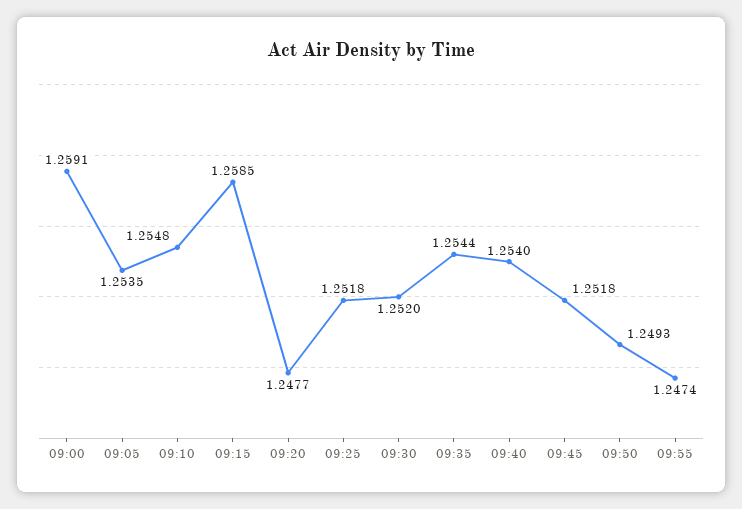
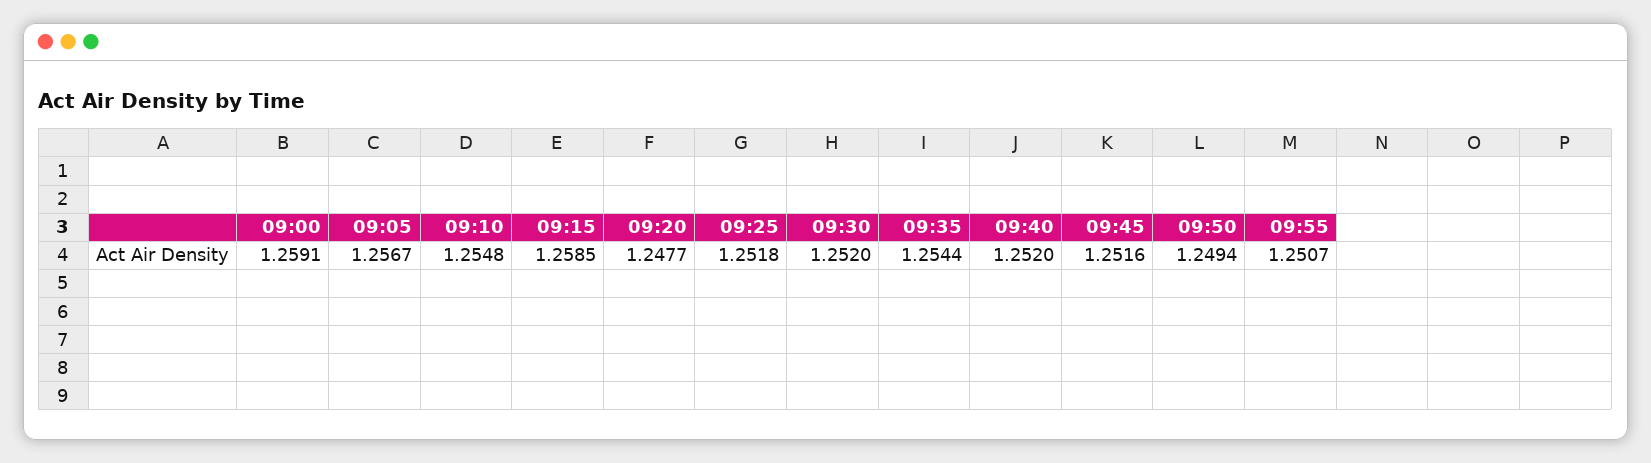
  {
    "09:00": 1.2591,
-   "09:05": 1.2535,
+   "09:05": 1.2567,
    "09:10": 1.2548,
    "09:15": 1.2585,
    "09:20": 1.2477,
    "09:25": 1.2518,
    "09:30": 1.252,
    "09:35": 1.2544,
-   "09:40": 1.254,
+   "09:40": 1.252,
-   "09:45": 1.2518,
+   "09:45": 1.2516,
-   "09:50": 1.2493,
+   "09:50": 1.2494,
-   "09:55": 1.2474
+   "09:55": 1.2507
  }

